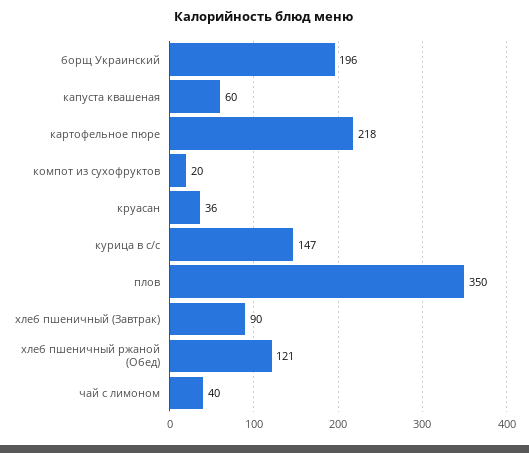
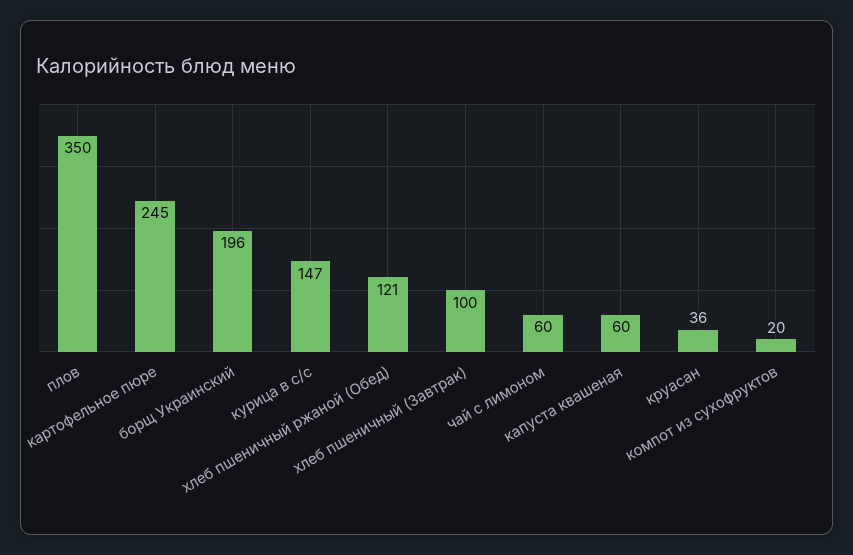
  {
    "борщ Украинский": 196,
    "капуста квашеная": 60,
-   "картофельное пюре": 218,
+   "картофельное пюре": 245,
    "компот из сухофруктов": 20,
    "круасан": 36,
    "курица в с/с": 147,
    "плов": 350,
-   "хлеб пшеничный (Завтрак)": 90,
+   "хлеб пшеничный (Завтрак)": 100,
    "хлеб пшеничный ржаной (Обед)": 121,
-   "чай с лимоном": 40
+   "чай с лимоном": 60
  }

